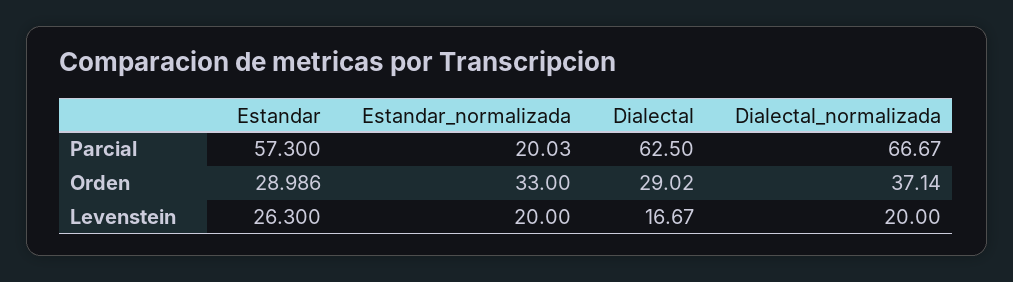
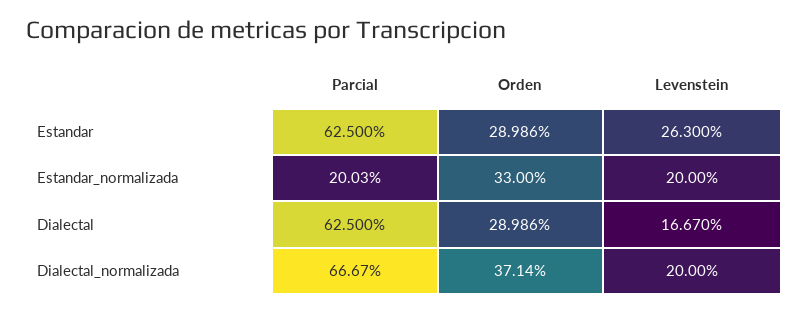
  {
    "Estandar": {
-     "Parcial": 57.3,
+     "Parcial": 62.5,
      "Orden": 28.986,
      "Levenstein": 26.3
    },
    "Estandar_normalizada": {
      "Parcial": 20.03,
      "Orden": 33,
      "Levenstein": 20
    },
    "Dialectal": {
      "Parcial": 62.5,
-     "Orden": 29.02,
+     "Orden": 28.986,
      "Levenstein": 16.67
    },
    "Dialectal_normalizada": {
      "Parcial": 66.67,
      "Orden": 37.14,
      "Levenstein": 20
    }
  }

